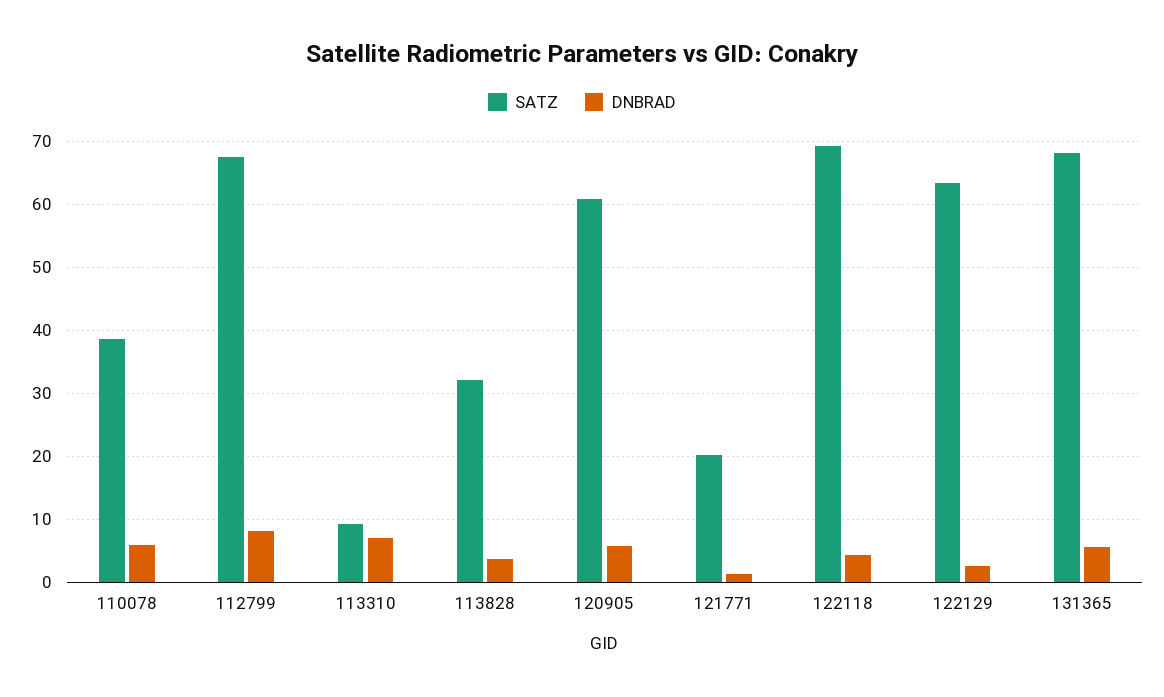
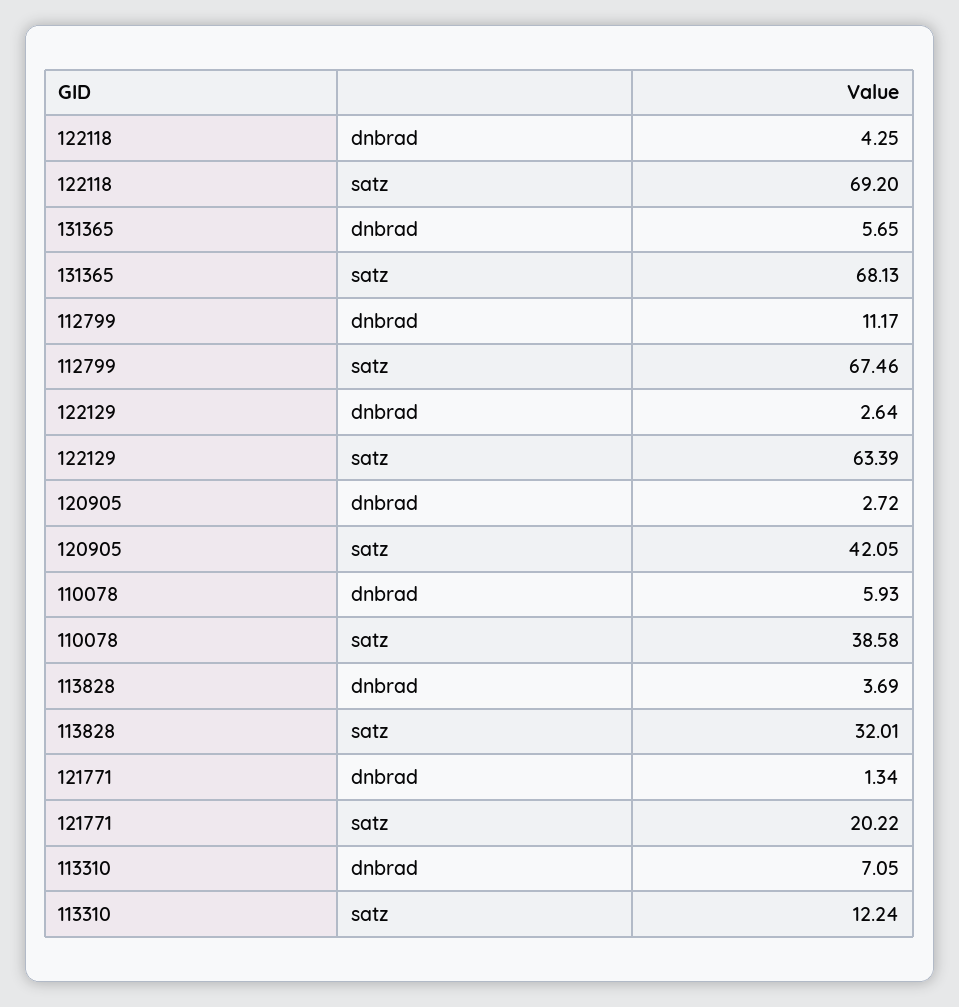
  {
    "SATZ": {
      "110078": 38.58,
      "112799": 67.46,
-     "113310": 9,
+     "113310": 12.24,
      "113828": 32.01,
-     "120905": 61,
+     "120905": 42.05,
      "121771": 20.22,
      "122118": 69.2,
      "122129": 63.39,
      "131365": 68.13
    },
    "DNBRAD": {
      "110078": 5.93,
-     "112799": 8,
+     "112799": 11.17,
      "113310": 7.05,
      "113828": 3.69,
-     "120905": 6,
+     "120905": 2.72,
      "121771": 1.34,
      "122118": 4.25,
      "122129": 2.64,
      "131365": 5.65
    }
  }

